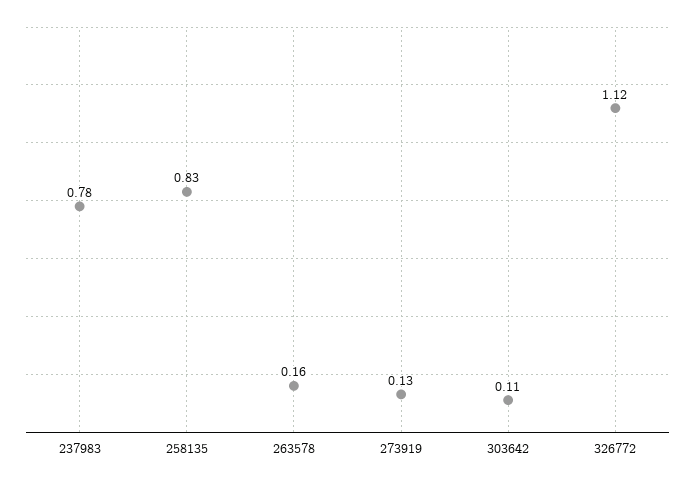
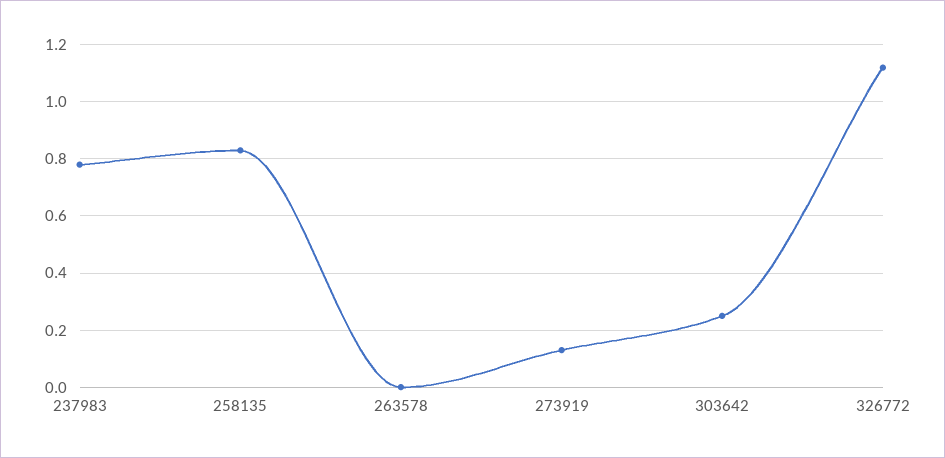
  {
    "237983": 0.78,
    "258135": 0.83,
-   "263578": 0.16,
+   "263578": 0,
    "273919": 0.13,
-   "303642": 0.11,
+   "303642": 0.25,
    "326772": 1.12
  }

